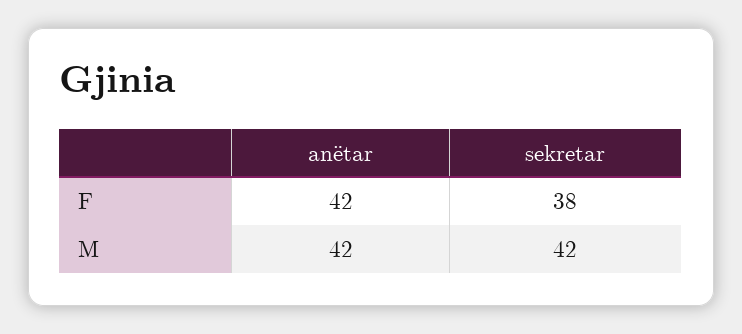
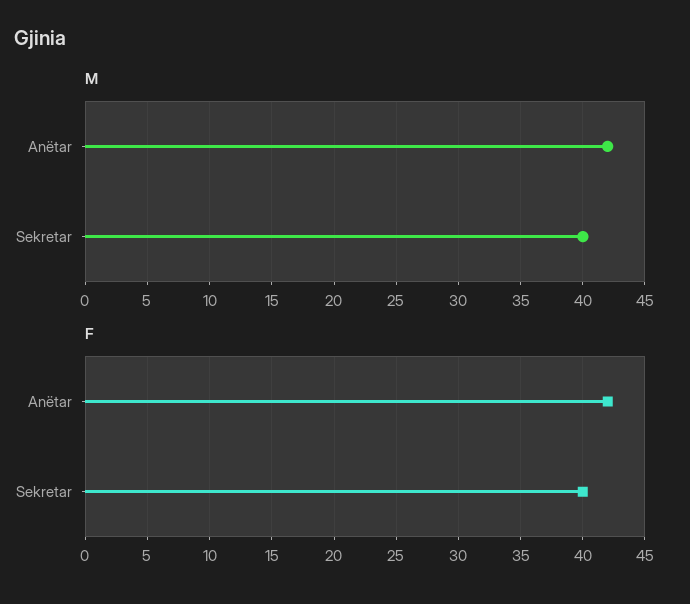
  {
    "F": {
      "anëtar": 42,
-     "sekretar": 38
+     "sekretar": 40
    },
    "M": {
      "anëtar": 42,
-     "sekretar": 42
+     "sekretar": 40
    }
  }

